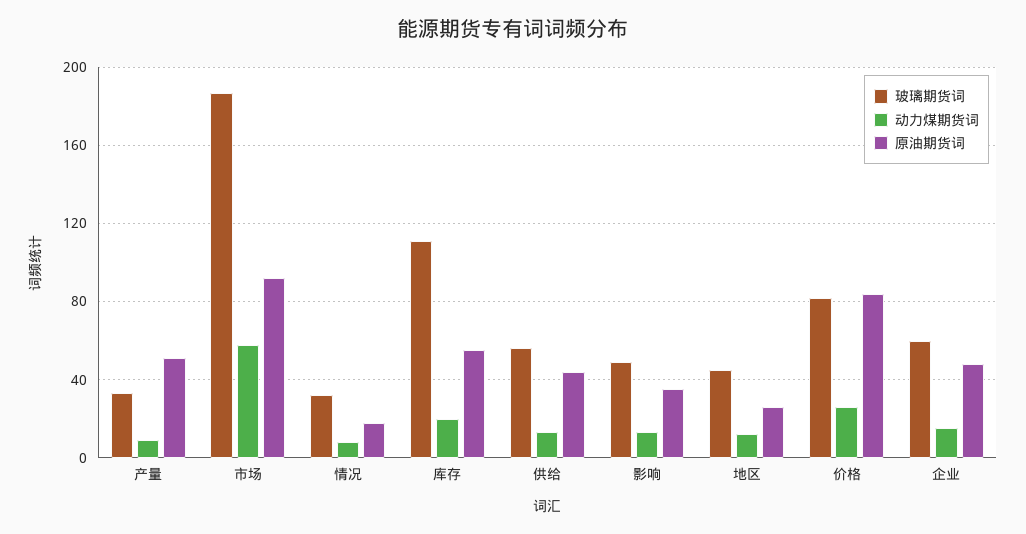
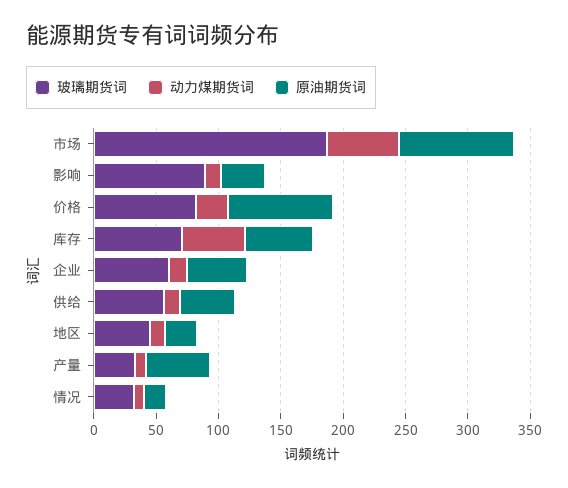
  {
    "玻璃期货词": {
      "产量": 35,
      "市场": 185,
      "情况": 30,
-     "库存": 110,
+     "库存": 70,
      "供给": 55,
-     "影响": 50,
+     "影响": 90,
      "地区": 45,
      "价格": 80,
      "企业": 60
    },
    "动力煤期货词": {
      "产量": 10,
      "市场": 60,
      "情况": 10,
-     "库存": 20,
+     "库存": 50,
      "供给": 15,
      "影响": 15,
      "地区": 10,
      "价格": 25,
      "企业": 15
    },
    "原油期货词": {
      "产量": 50,
      "市场": 90,
      "情况": 20,
      "库存": 55,
      "供给": 45,
      "影响": 35,
      "地区": 25,
      "价格": 85,
      "企业": 50
    }
  }

